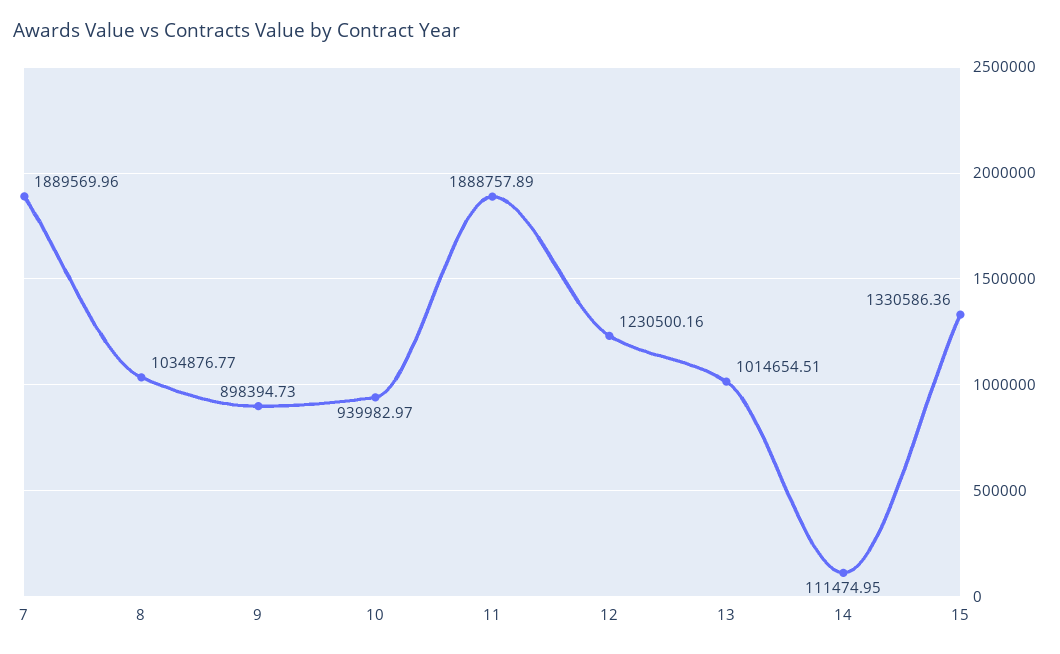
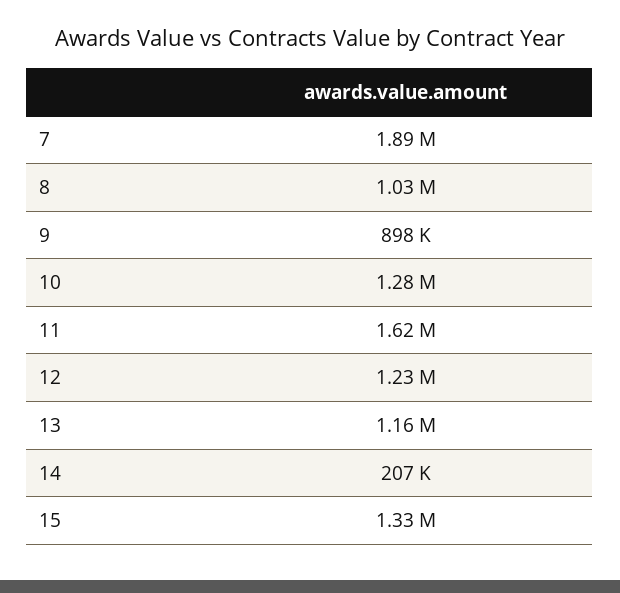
  {
    "7": 1889569.96,
    "8": 1034876.77,
    "9": 898394.73,
-   "10": 939982.97,
+   "10": 1280000,
-   "11": 1888757.89,
+   "11": 1620000,
    "12": 1230500.16,
-   "13": 1014654.51,
+   "13": 1160000,
-   "14": 111474.95,
+   "14": 207000,
    "15": 1330586.36
  }

